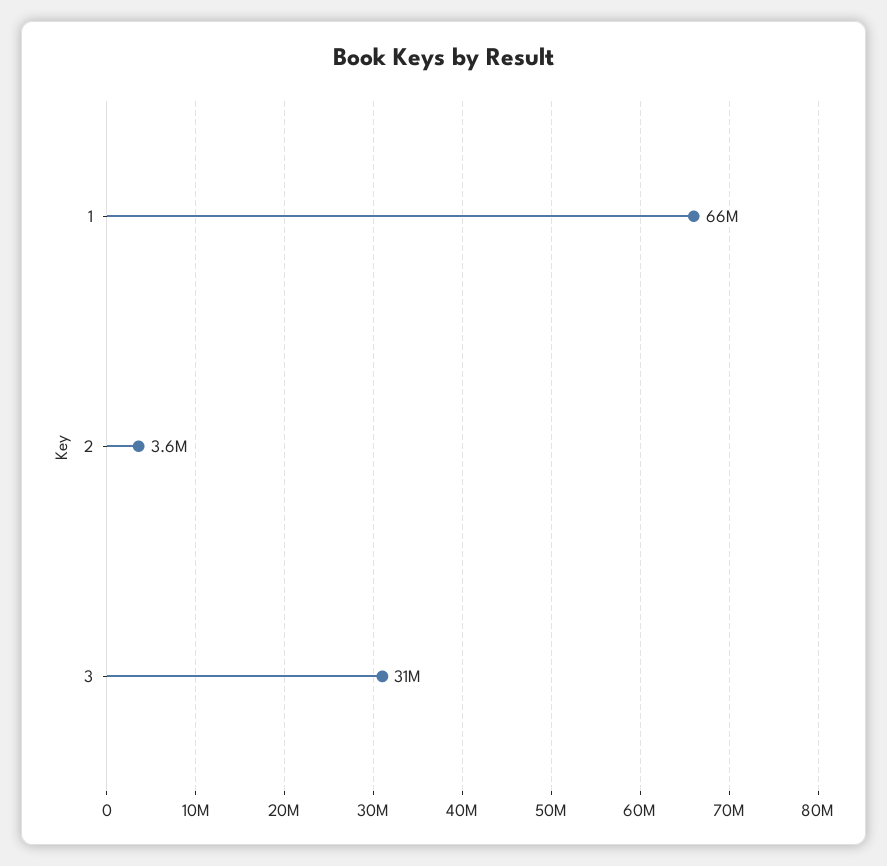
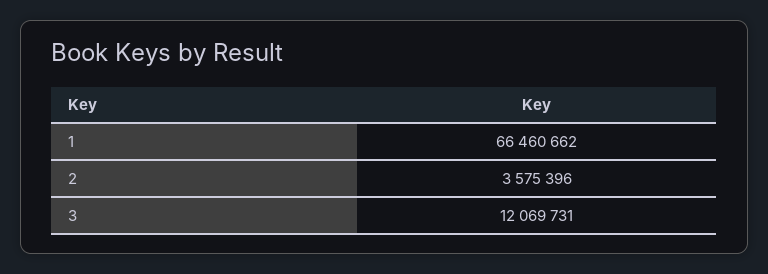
  {
    "1": 66460662,
    "2": 3575396,
-   "3": 31000000
+   "3": 12069731
  }

